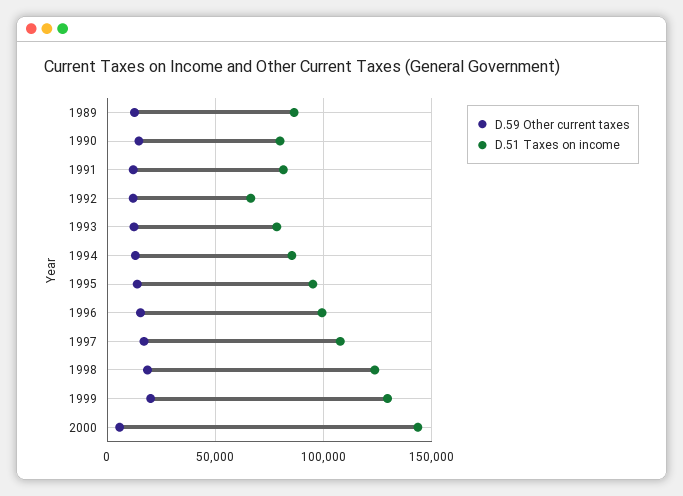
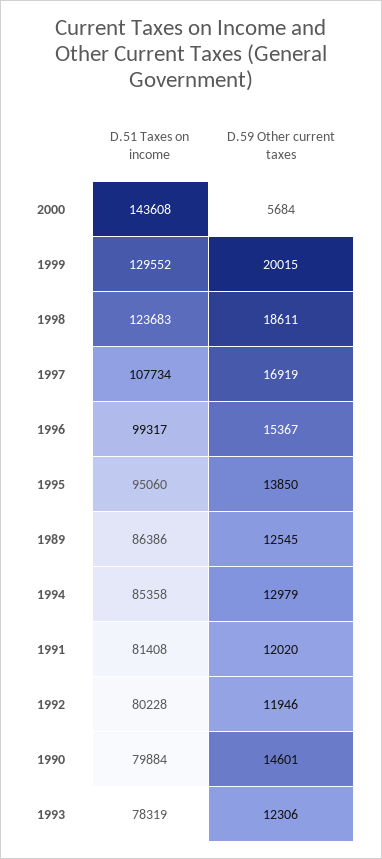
  {
    "D.59 Other current taxes": {
      "1989": 12545,
      "1990": 14601,
      "1991": 12020,
      "1992": 11946,
      "1993": 12306,
      "1994": 12979,
      "1995": 13850,
      "1996": 15367,
      "1997": 16919,
      "1998": 18611,
      "1999": 20015,
      "2000": 5684
    },
    "D.51 Taxes on income": {
      "1989": 86386,
      "1990": 79884,
      "1991": 81408,
-     "1992": 65000,
+     "1992": 80228,
      "1993": 78319,
      "1994": 85358,
      "1995": 95060,
      "1996": 99317,
      "1997": 107734,
      "1998": 123683,
      "1999": 129552,
      "2000": 143608
    }
  }

